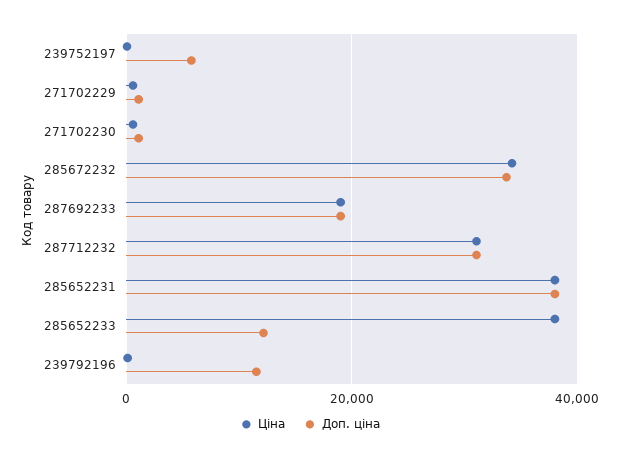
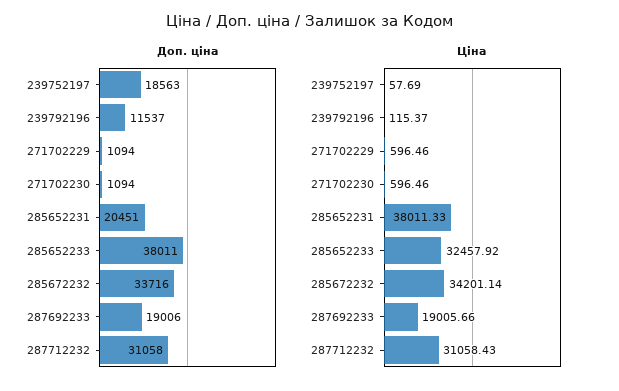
  {
    "Ціна": {
      "239752197": 57.69,
      "271702229": 596.46,
      "271702230": 596.46,
      "285672232": 34201.14,
      "287692233": 19005.66,
      "287712232": 31058.43,
      "285652231": 38011.33,
-     "285652233": 38000,
+     "285652233": 32457.92,
      "239792196": 115.37
    },
    "Доп. ціна": {
-     "239752197": 6000,
+     "239752197": 18563,
      "271702229": 1094,
      "271702230": 1094,
      "285672232": 33716,
      "287692233": 19006,
      "287712232": 31058,
-     "285652231": 38000,
+     "285652231": 20451,
-     "285652233": 12000,
+     "285652233": 38011,
      "239792196": 11537
    }
  }

